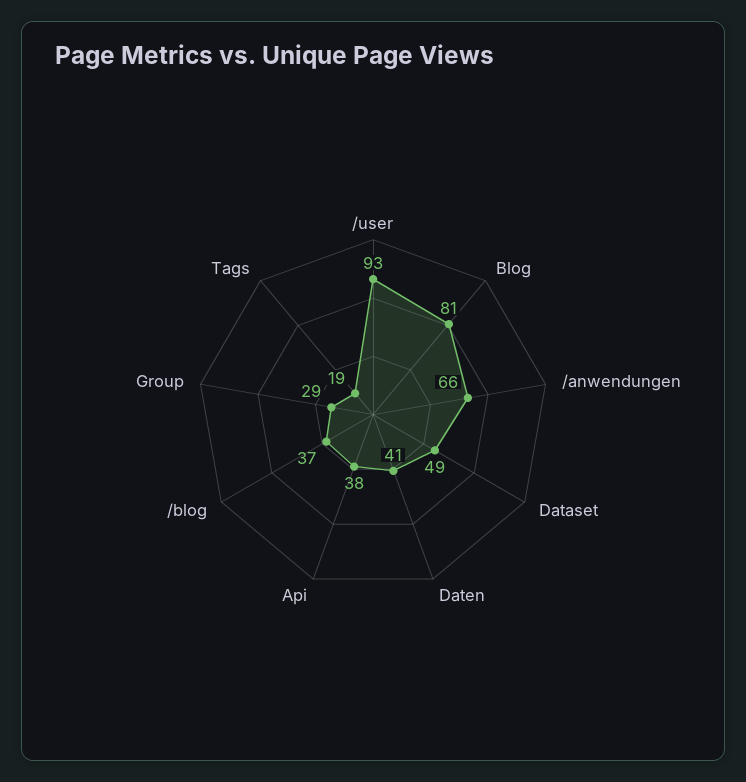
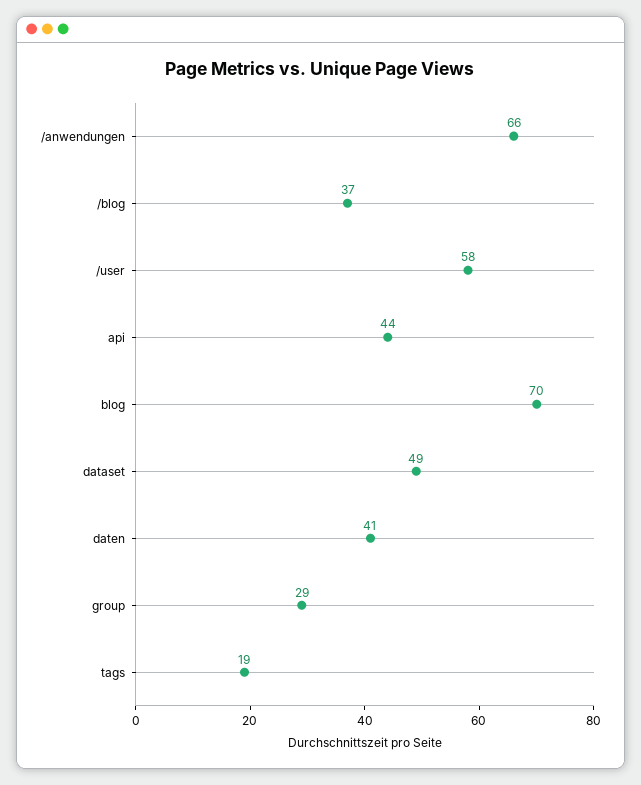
  {
-   "/user": 93,
+   "/user": 58,
-   "Blog": 81,
+   "Blog": 70,
    "/anwendungen": 66,
    "Dataset": 49,
    "Daten": 41,
-   "Api": 38,
+   "Api": 44,
    "/blog": 37,
    "Group": 29,
    "Tags": 19
  }

